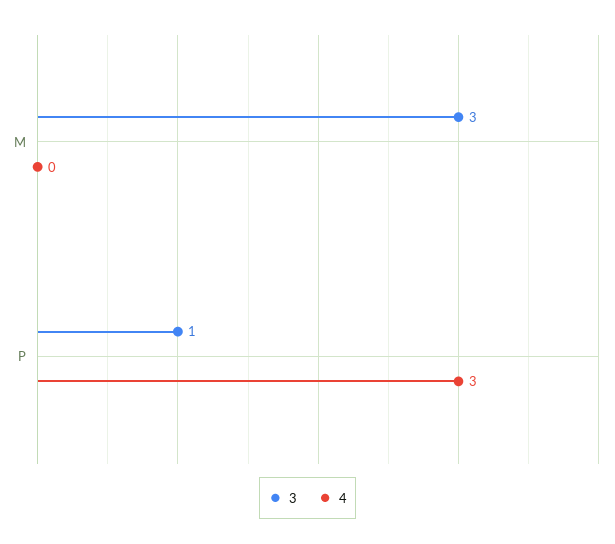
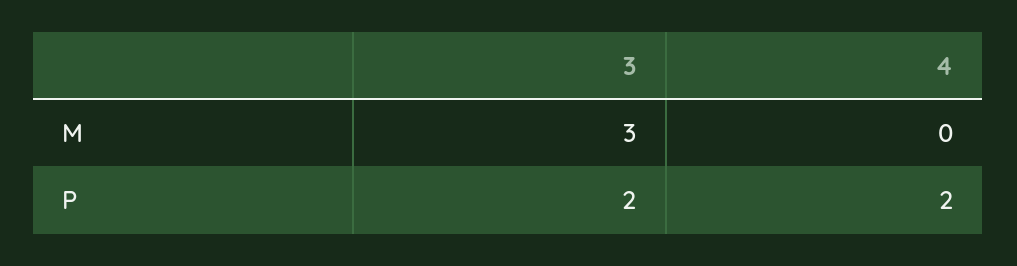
  {
    "3": {
      "M": 3,
-     "P": 1
+     "P": 2
    },
    "4": {
      "M": 0,
-     "P": 3
+     "P": 2
    }
  }

